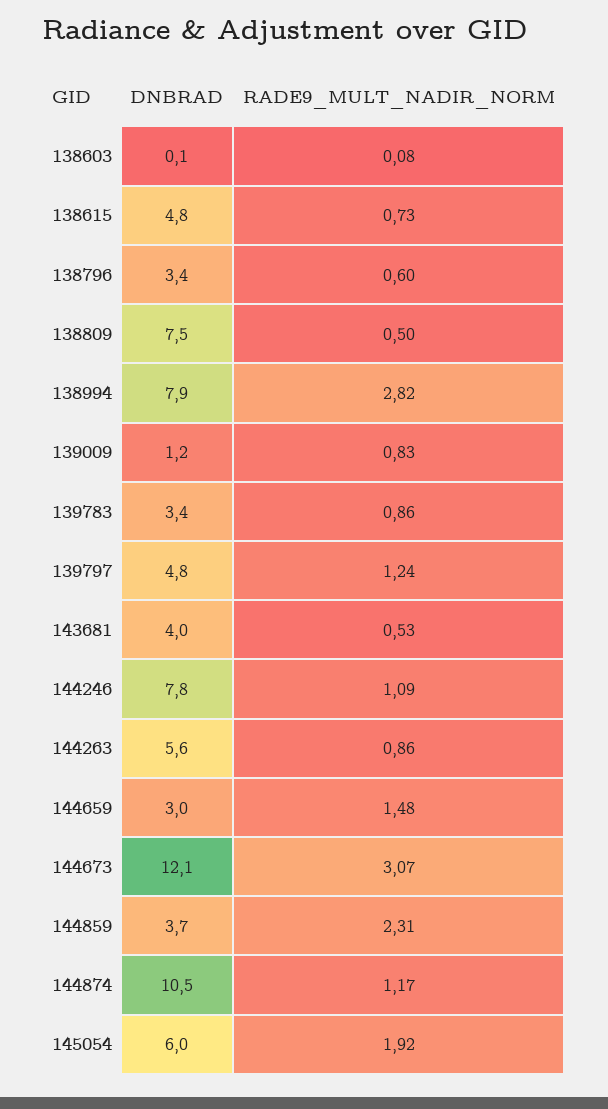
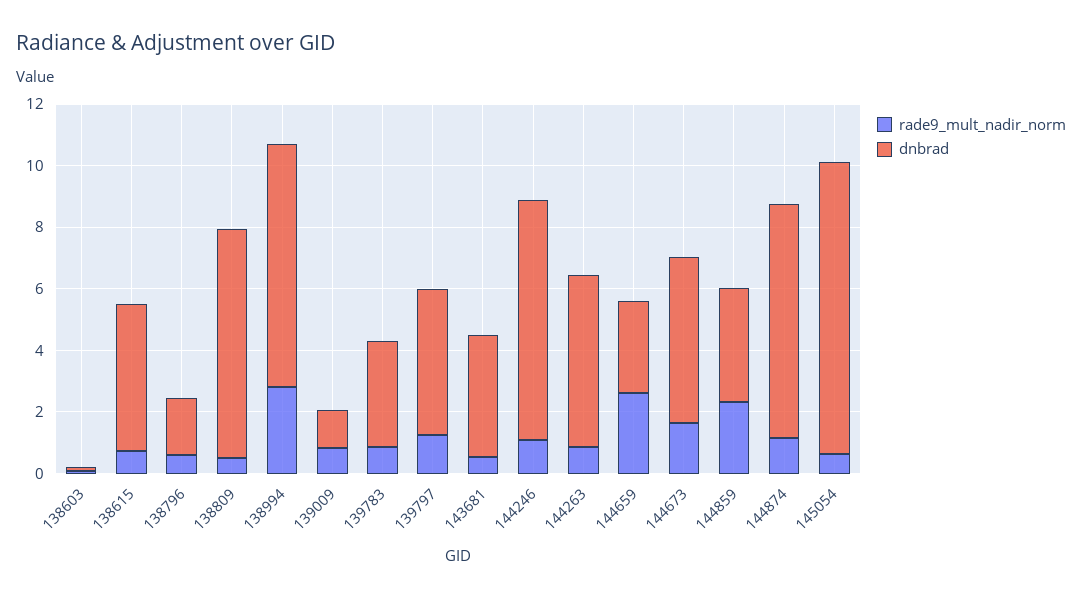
  {
    "DNBRAD": {
      "138603": 0.1,
      "138615": 4.8,
-     "138796": 3.4,
+     "138796": 2,
      "138809": 7.5,
      "138994": 7.9,
      "139009": 1.2,
      "139783": 3.4,
      "139797": 4.8,
      "143681": 4,
      "144246": 7.8,
      "144263": 5.6,
      "144659": 3,
-     "144673": 12.1,
+     "144673": 5.5,
      "144859": 3.7,
-     "144874": 10.5,
+     "144874": 7.5,
-     "145054": 6
+     "145054": 9.5
    },
    "RADE9_MULT_NADIR_NORM": {
      "138603": 0.08,
      "138615": 0.73,
      "138796": 0.6,
      "138809": 0.5,
      "138994": 2.82,
      "139009": 0.83,
      "139783": 0.86,
      "139797": 1.24,
      "143681": 0.53,
      "144246": 1.09,
      "144263": 0.86,
-     "144659": 1.48,
+     "144659": 2.5,
-     "144673": 3.07,
+     "144673": 1.5,
      "144859": 2.31,
      "144874": 1.17,
-     "145054": 1.92
+     "145054": 0.5
    }
  }

